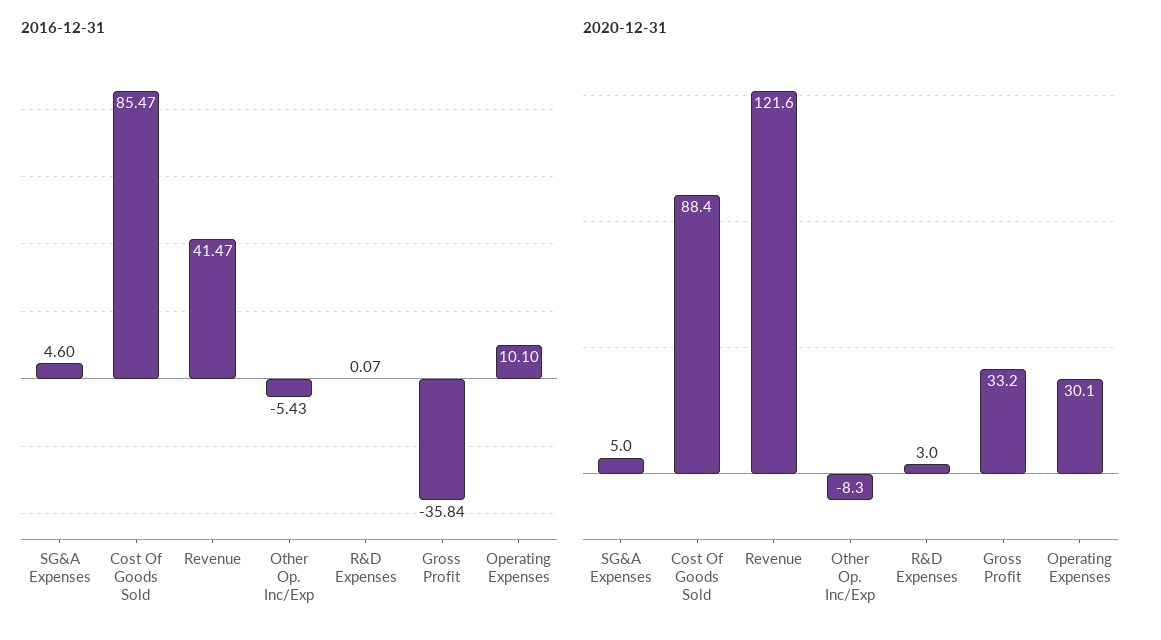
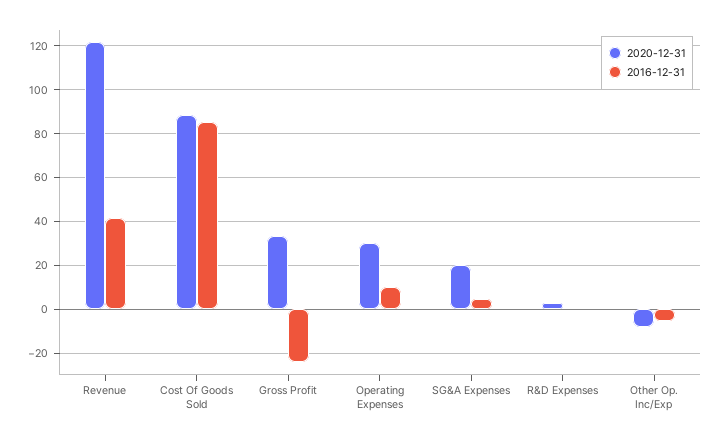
  {
    "2016-12-31": {
      "SG&A Expenses": 4.6,
      "Cost Of Goods Sold": 85.47,
      "Revenue": 41.47,
      "Other Op. Inc/Exp": -5.43,
      "R&D Expenses": 0.07,
-     "Gross Profit": -35.84,
+     "Gross Profit": -25,
      "Operating Expenses": 10.1
    },
    "2020-12-31": {
-     "SG&A Expenses": 5,
+     "SG&A Expenses": 20,
      "Cost Of Goods Sold": 88.4,
      "Revenue": 121.6,
      "Other Op. Inc/Exp": -8.3,
      "R&D Expenses": 3,
      "Gross Profit": 33.2,
      "Operating Expenses": 30.1
    }
  }

